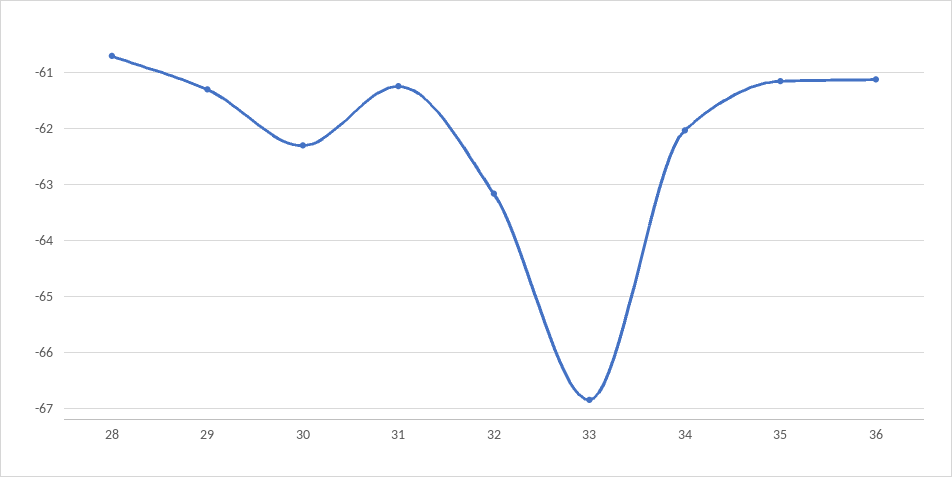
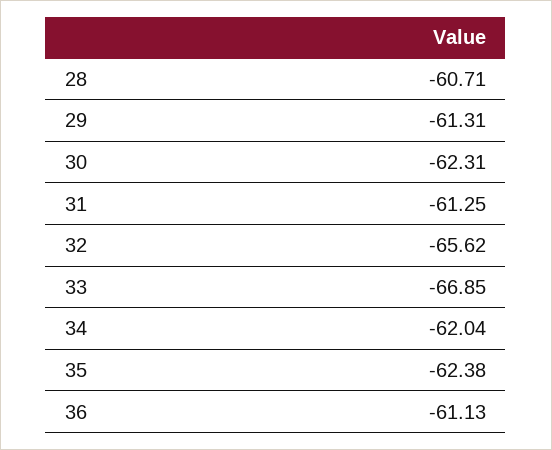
  {
    "28": -60.71,
    "29": -61.31,
    "30": -62.31,
    "31": -61.25,
-   "32": -63.2,
+   "32": -65.62,
    "33": -66.85,
    "34": -62.04,
-   "35": -61.2,
+   "35": -62.38,
    "36": -61.13
  }

